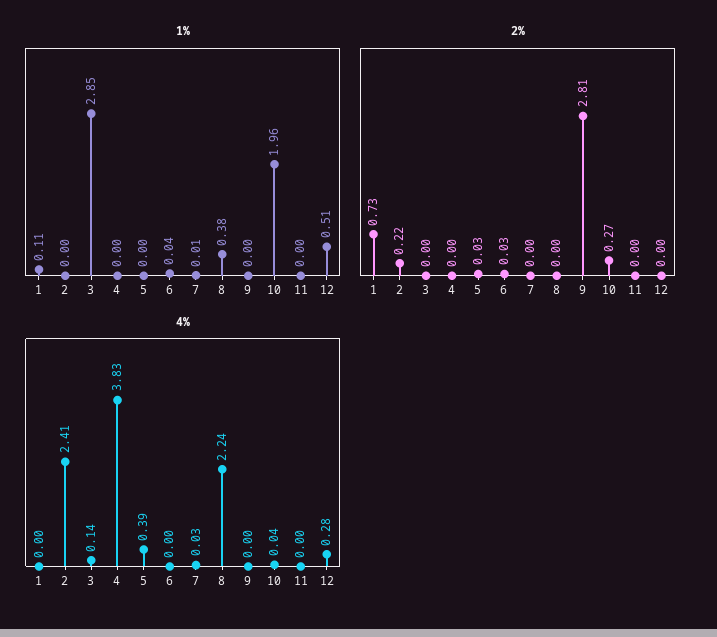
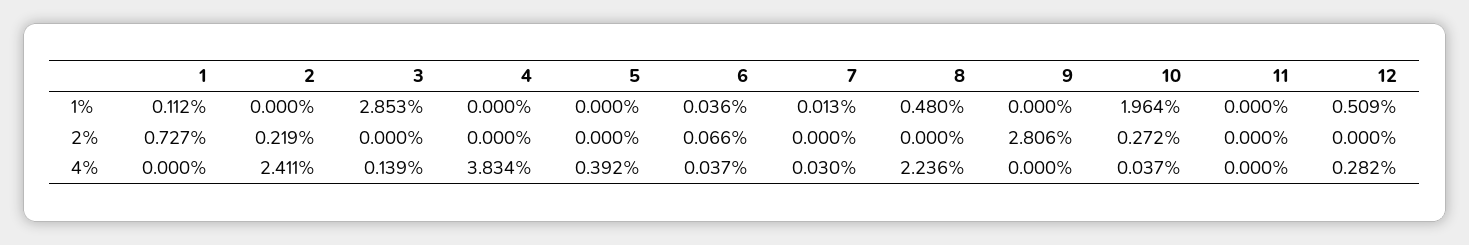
  {
    "1%": {
      "1": 0.112,
      "2": 0,
      "3": 2.853,
      "4": 0,
      "5": 0,
      "6": 0.036,
      "7": 0.013,
-     "8": 0.38,
+     "8": 0.48,
      "9": 0,
      "10": 1.964,
      "11": 0,
      "12": 0.509
    },
    "2%": {
      "1": 0.727,
      "2": 0.219,
      "3": 0,
      "4": 0,
-     "5": 0.03,
+     "5": 0,
-     "6": 0.03,
+     "6": 0.066,
      "7": 0,
      "8": 0,
      "9": 2.806,
      "10": 0.272,
      "11": 0,
      "12": 0
    },
    "4%": {
      "1": 0,
      "2": 2.411,
      "3": 0.139,
      "4": 3.834,
      "5": 0.392,
-     "6": 0,
+     "6": 0.037,
      "7": 0.03,
      "8": 2.236,
      "9": 0,
      "10": 0.037,
      "11": 0,
      "12": 0.282
    }
  }

